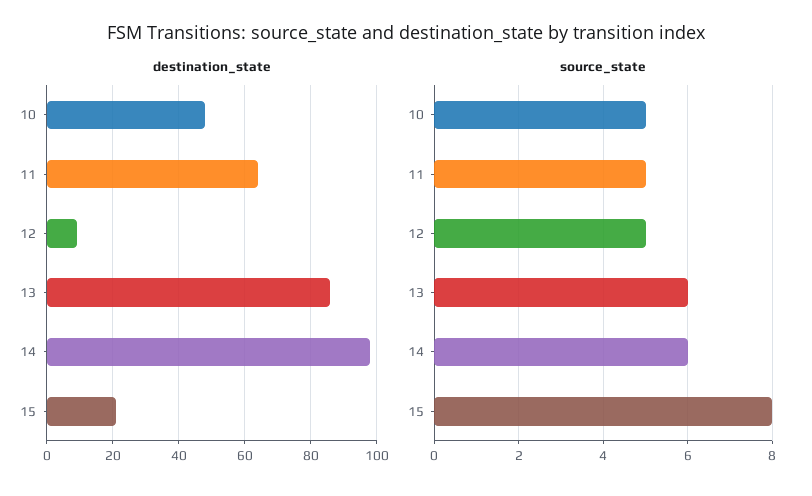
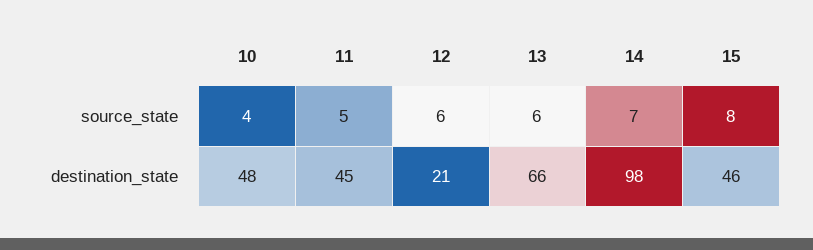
  {
    "destination_state": {
      "10": 48,
-     "11": 65,
+     "11": 45,
-     "12": 10,
+     "12": 21,
-     "13": 85,
+     "13": 66,
      "14": 98,
-     "15": 20
+     "15": 46
    },
    "source_state": {
-     "10": 5,
+     "10": 4,
      "11": 5,
-     "12": 5,
+     "12": 6,
      "13": 6,
-     "14": 6,
+     "14": 7,
      "15": 8
    }
  }

